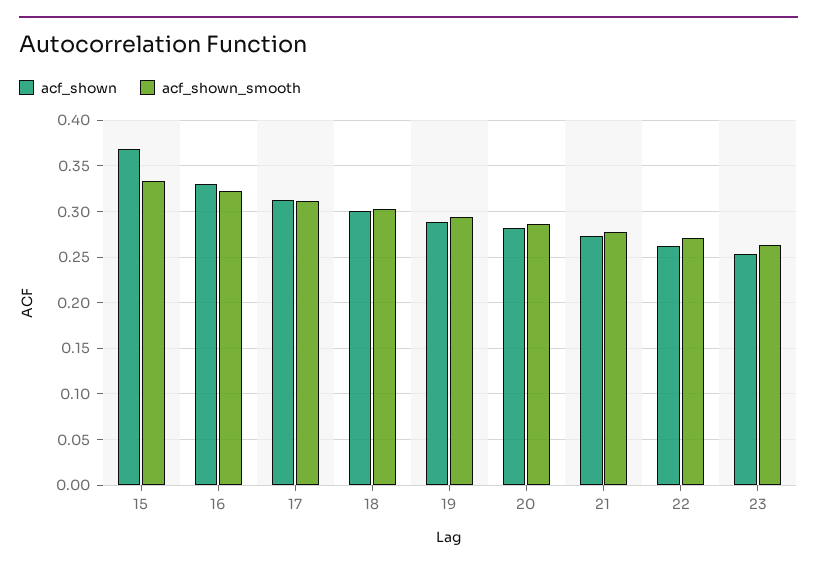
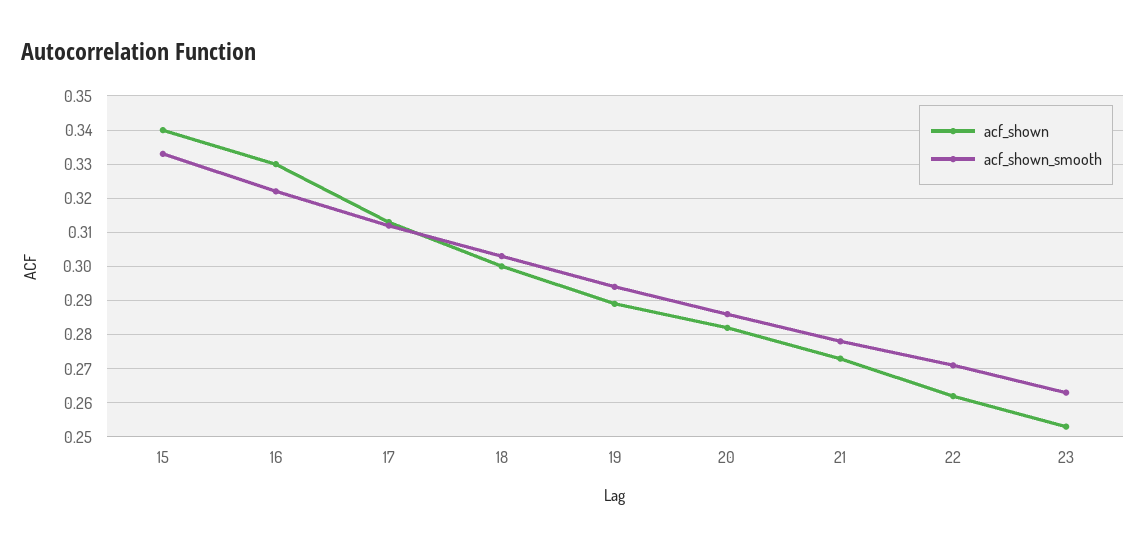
  {
    "acf_shown": {
-     "15": 0.37,
+     "15": 0.34,
      "16": 0.33,
      "17": 0.315,
      "18": 0.3,
      "19": 0.29,
      "20": 0.28,
      "21": 0.275,
      "22": 0.26,
      "23": 0.255
    },
    "acf_shown_smooth": {
      "15": 0.335,
      "16": 0.32,
      "17": 0.31,
      "18": 0.305,
      "19": 0.295,
      "20": 0.285,
      "21": 0.28,
      "22": 0.27,
      "23": 0.265
    }
  }

